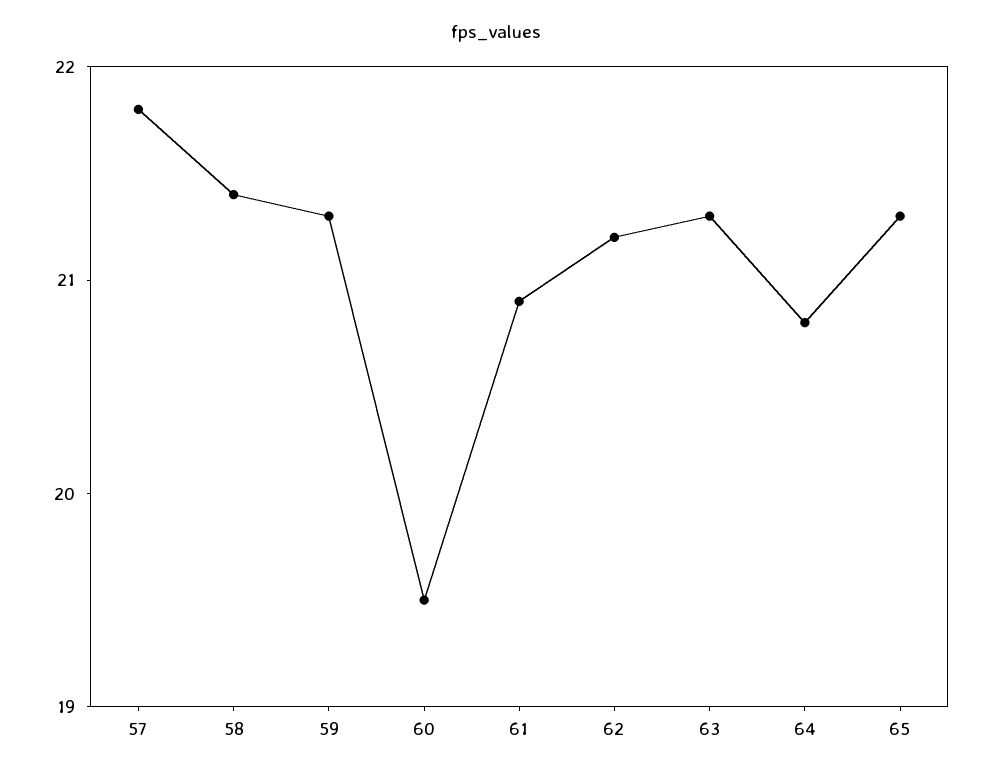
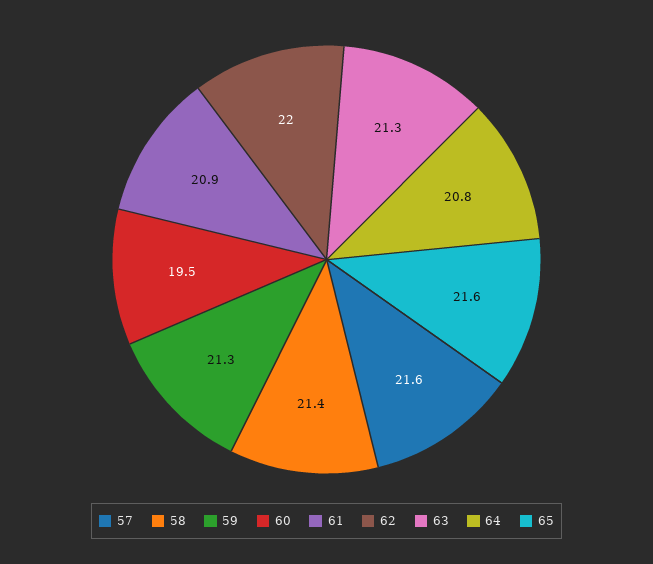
  {
-   "57": 21.8,
+   "57": 21.6,
    "58": 21.4,
    "59": 21.3,
    "60": 19.5,
    "61": 20.9,
-   "62": 21.2,
+   "62": 22,
    "63": 21.3,
    "64": 20.8,
-   "65": 21.3
+   "65": 21.6
  }

